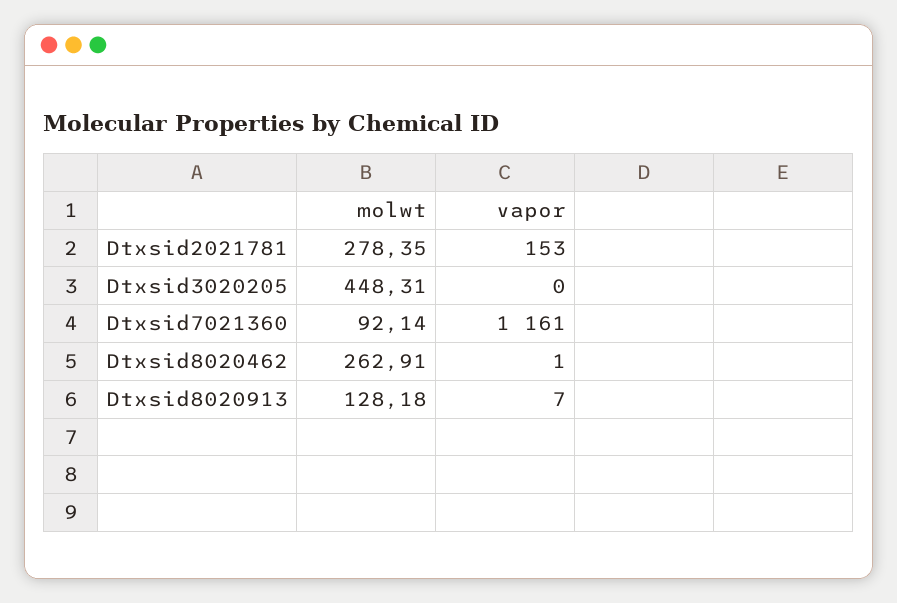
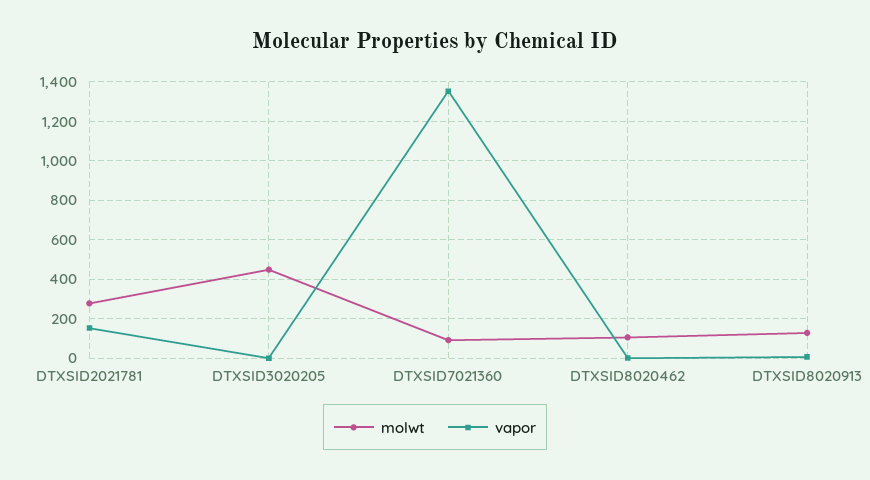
  {
    "molwt": {
      "Dtxsid2021781": 278.35,
      "Dtxsid3020205": 448.31,
      "Dtxsid7021360": 92.14,
-     "Dtxsid8020462": 262.91,
+     "Dtxsid8020462": 100,
      "Dtxsid8020913": 128.18
    },
    "vapor": {
      "Dtxsid2021781": 153,
      "Dtxsid3020205": 0,
-     "Dtxsid7021360": 1161,
+     "Dtxsid7021360": 1350,
      "Dtxsid8020462": 1,
      "Dtxsid8020913": 7
    }
  }

